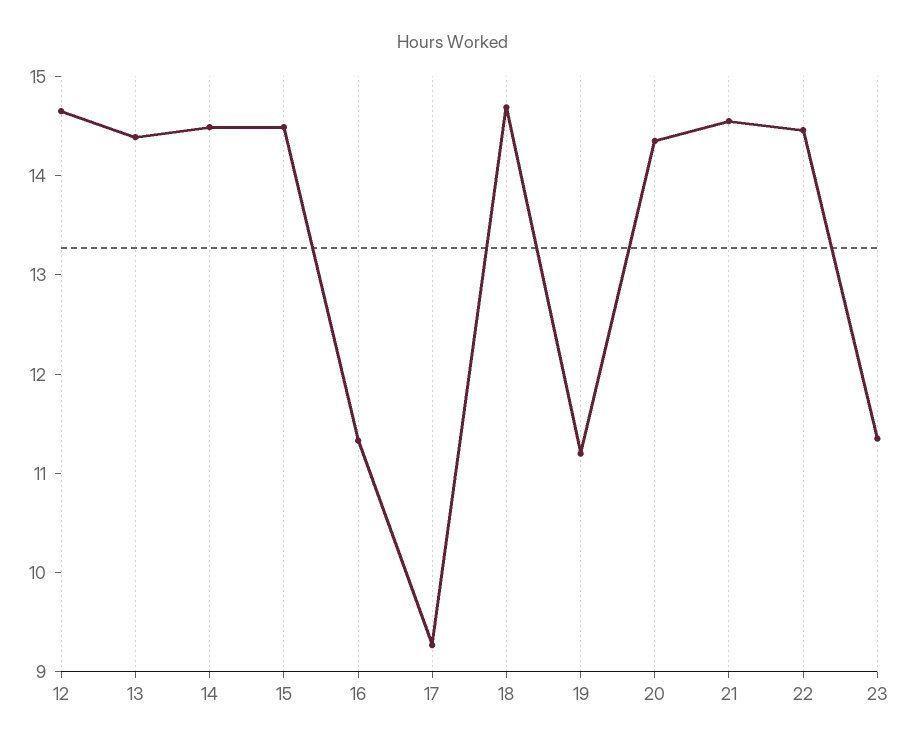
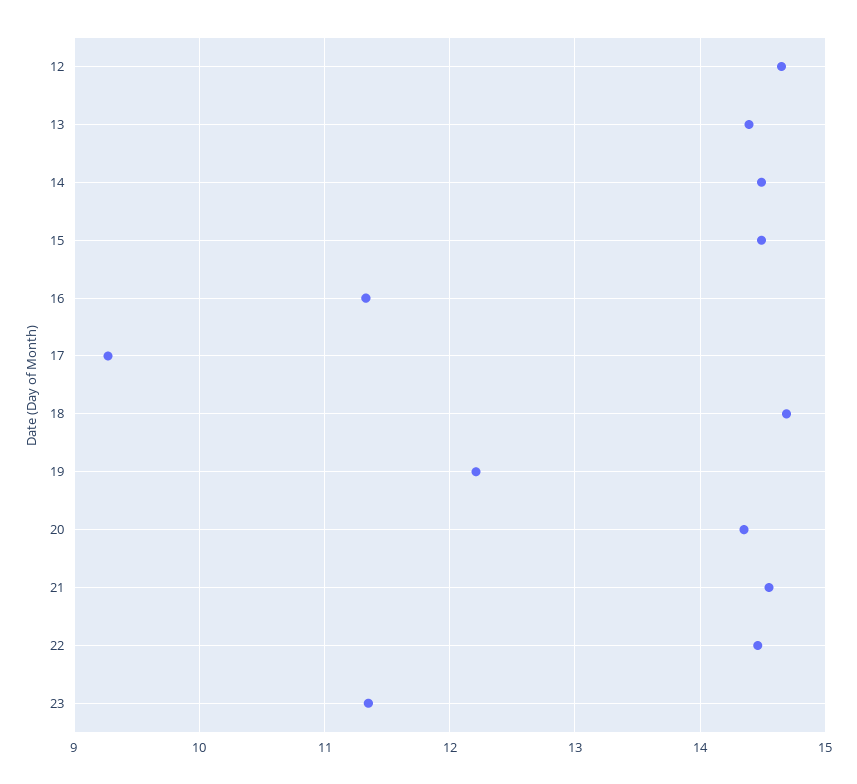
  {
    "12": 14.7,
    "13": 14.4,
    "14": 14.5,
    "15": 14.5,
    "16": 11.3,
    "17": 9.3,
    "18": 14.7,
-   "19": 11.2,
+   "19": 12.2,
    "20": 14.4,
    "21": 14.6,
    "22": 14.5,
    "23": 11.4
  }

